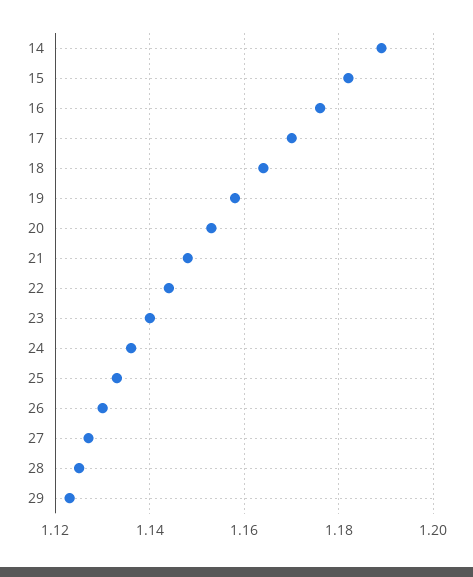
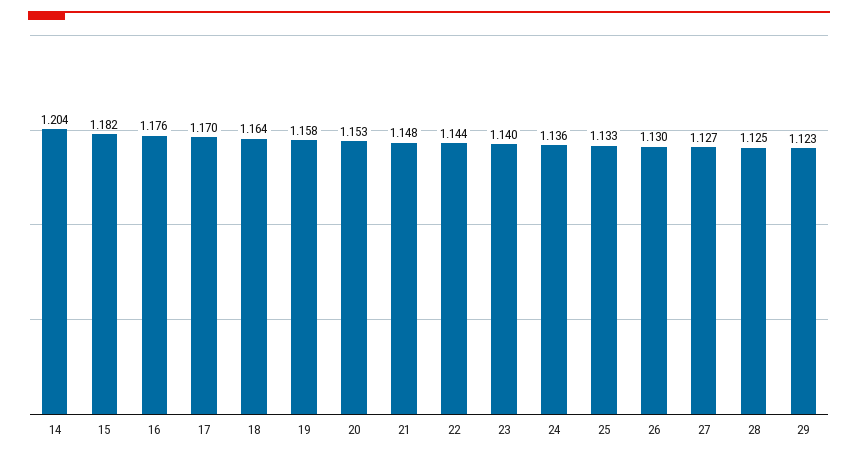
  {
-   "14": 1.19,
+   "14": 1.204,
    "15": 1.182,
    "16": 1.176,
    "17": 1.17,
    "18": 1.164,
    "19": 1.158,
    "20": 1.153,
    "21": 1.148,
    "22": 1.144,
    "23": 1.14,
    "24": 1.136,
    "25": 1.133,
    "26": 1.13,
    "27": 1.127,
    "28": 1.125,
    "29": 1.123
  }

